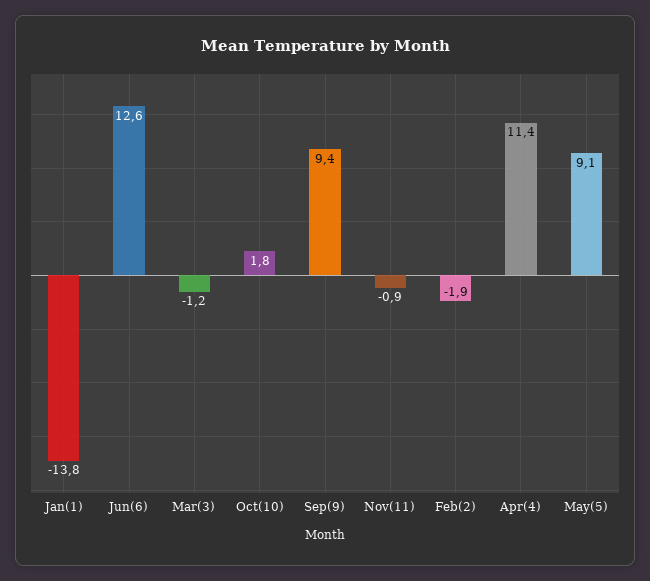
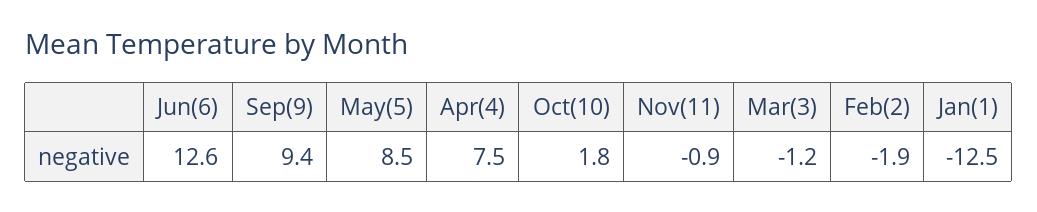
  {
-   "Jan(1)": -13.8,
+   "Jan(1)": -12.5,
    "Jun(6)": 12.6,
    "Mar(3)": -1.2,
    "Oct(10)": 1.8,
    "Sep(9)": 9.4,
    "Nov(11)": -0.9,
    "Feb(2)": -1.9,
-   "Apr(4)": 11.4,
+   "Apr(4)": 7.5,
-   "May(5)": 9.1
+   "May(5)": 8.5
  }

